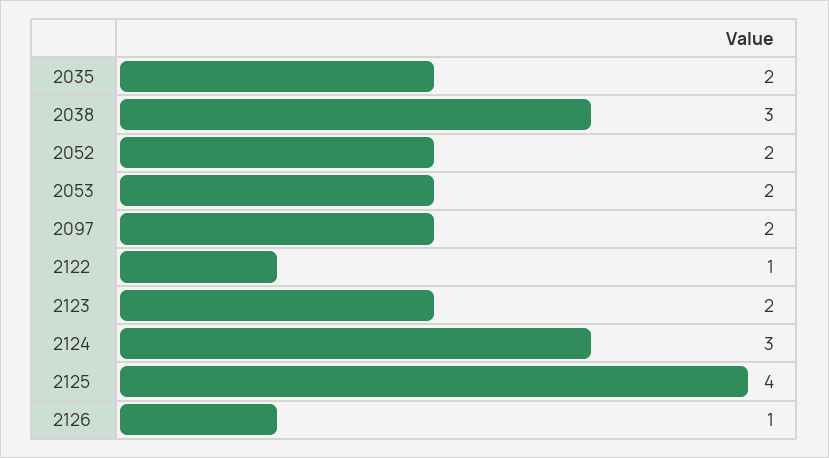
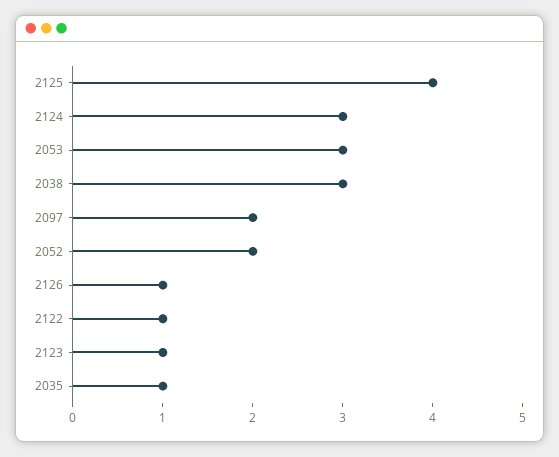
  {
-   "2035": 2,
+   "2035": 1,
    "2038": 3,
    "2052": 2,
-   "2053": 2,
+   "2053": 3,
    "2097": 2,
    "2122": 1,
-   "2123": 2,
+   "2123": 1,
    "2124": 3,
    "2125": 4,
    "2126": 1
  }

